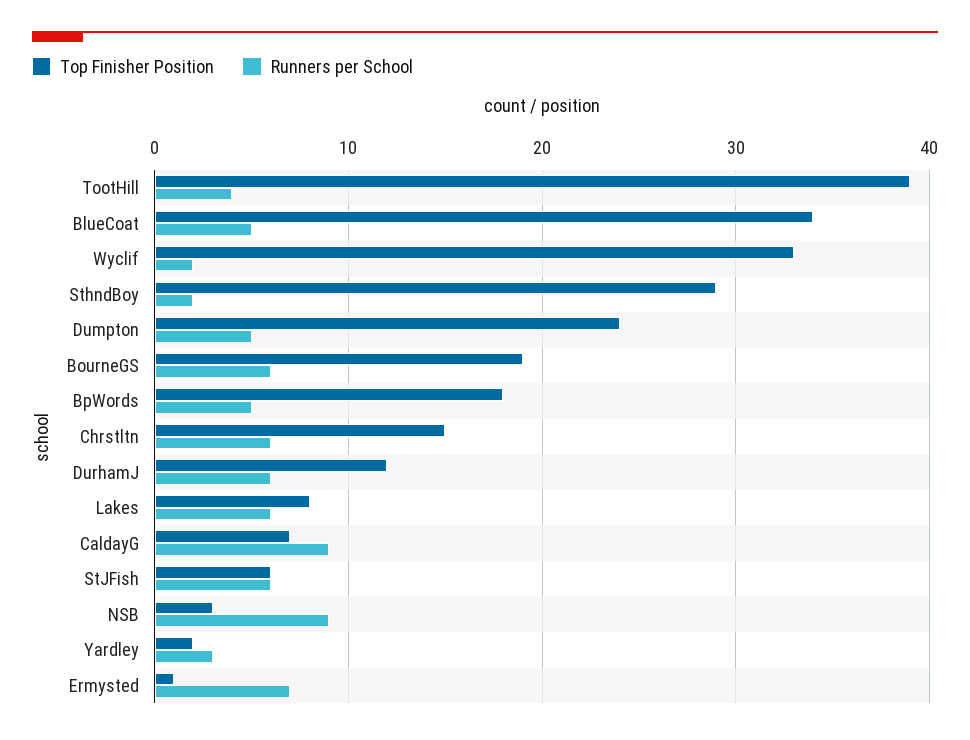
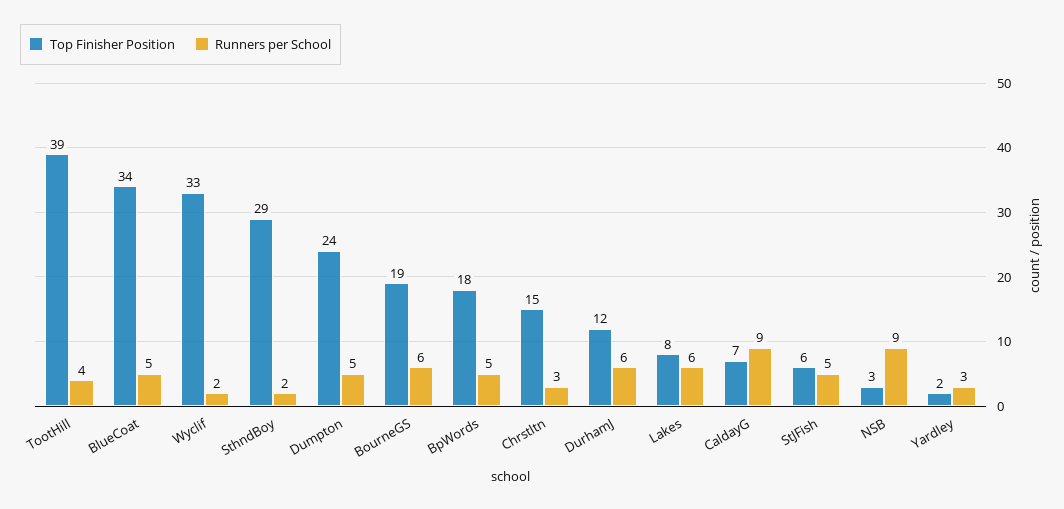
  {
    "Top Finisher Position": {
      "TootHill": 39,
      "BlueCoat": 34,
      "Wyclif": 33,
      "SthndBoy": 29,
      "Dumpton": 24,
      "BourneGS": 19,
      "BpWords": 18,
      "Chrstltn": 15,
      "DurhamJ": 12,
      "Lakes": 8,
      "CaldayG": 7,
      "StJFish": 6,
      "NSB": 3,
-     "Yardley": 2,
+     "Yardley": 2
-     "Ermysted": 1
    },
    "Runners per School": {
      "TootHill": 4,
      "BlueCoat": 5,
      "Wyclif": 2,
      "SthndBoy": 2,
      "Dumpton": 5,
      "BourneGS": 6,
      "BpWords": 5,
-     "Chrstltn": 6,
+     "Chrstltn": 3,
      "DurhamJ": 6,
      "Lakes": 6,
      "CaldayG": 9,
-     "StJFish": 6,
+     "StJFish": 5,
      "NSB": 9,
-     "Yardley": 3,
+     "Yardley": 3
-     "Ermysted": 7
    }
  }

